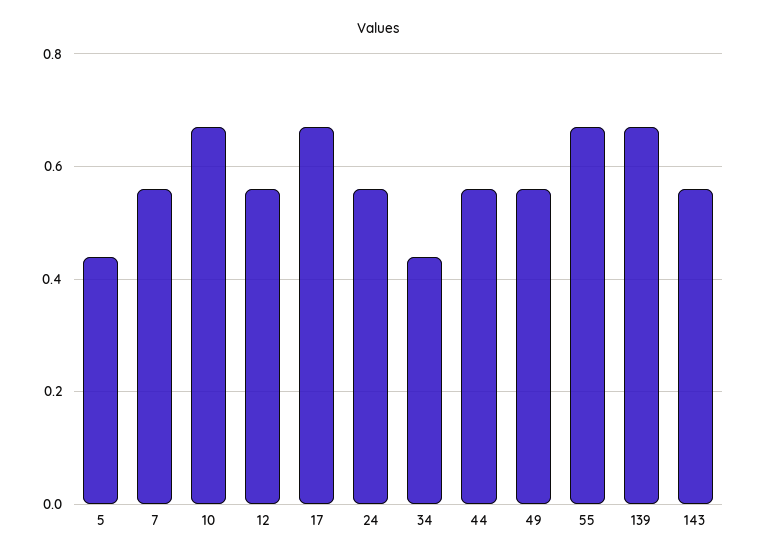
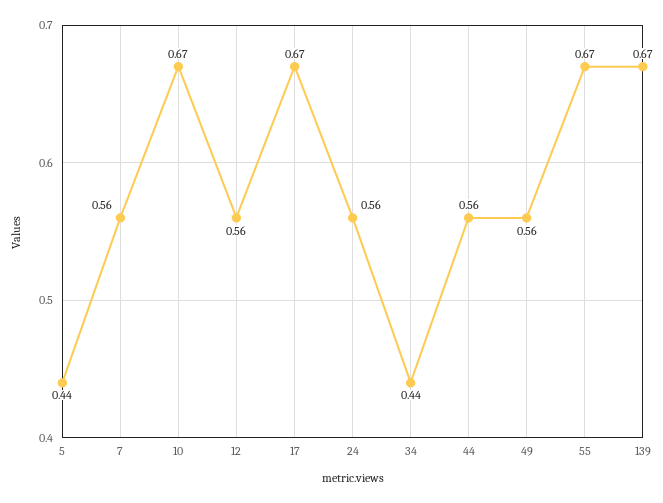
  {
    "5": 0.44,
    "7": 0.56,
    "10": 0.67,
    "12": 0.56,
    "17": 0.67,
    "24": 0.56,
    "34": 0.44,
    "44": 0.56,
    "49": 0.56,
    "55": 0.67,
-   "139": 0.67,
+   "139": 0.67
-   "143": 0.55
  }

